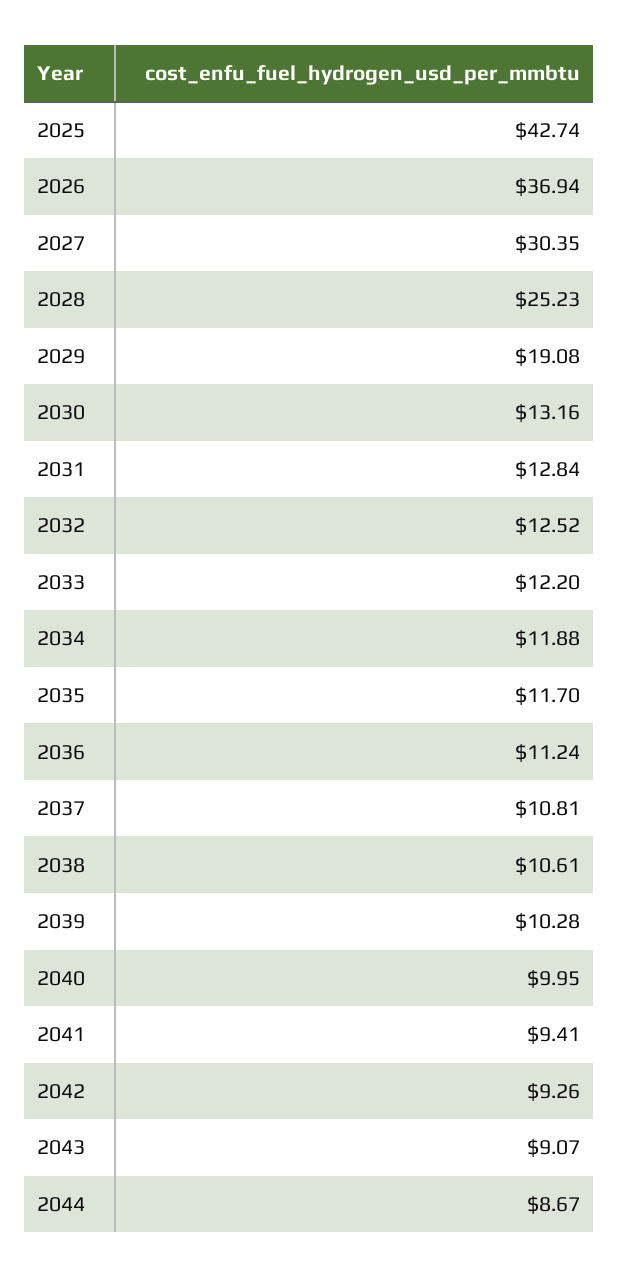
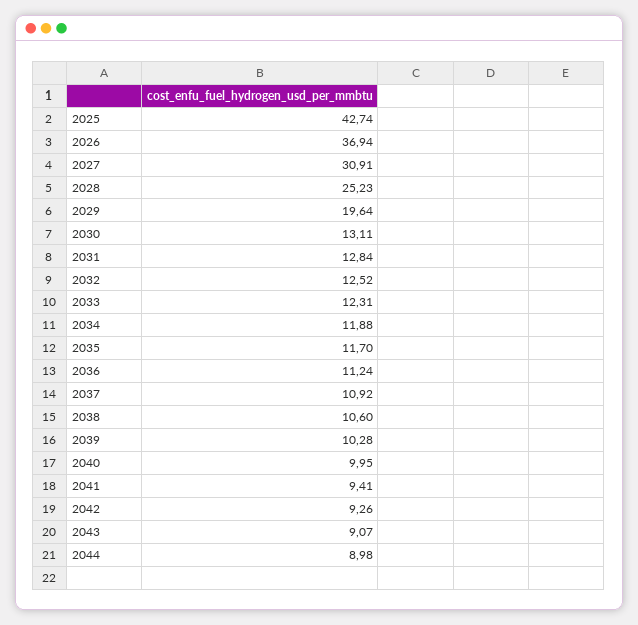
  {
    "2025": 42.74,
    "2026": 36.94,
-   "2027": 30.35,
+   "2027": 30.91,
    "2028": 25.23,
-   "2029": 19.08,
+   "2029": 19.64,
-   "2030": 13.16,
+   "2030": 13.11,
    "2031": 12.84,
    "2032": 12.52,
-   "2033": 12.2,
+   "2033": 12.31,
    "2034": 11.88,
    "2035": 11.7,
    "2036": 11.24,
-   "2037": 10.81,
+   "2037": 10.92,
-   "2038": 10.61,
+   "2038": 10.6,
    "2039": 10.28,
    "2040": 9.95,
    "2041": 9.41,
    "2042": 9.26,
    "2043": 9.07,
-   "2044": 8.67
+   "2044": 8.98
  }

